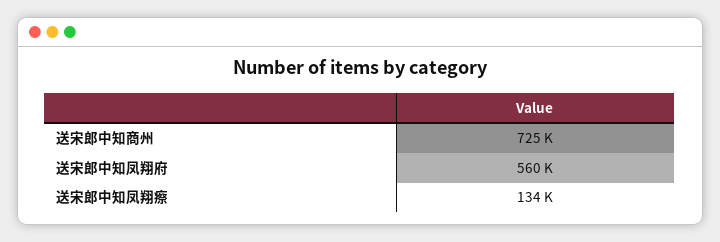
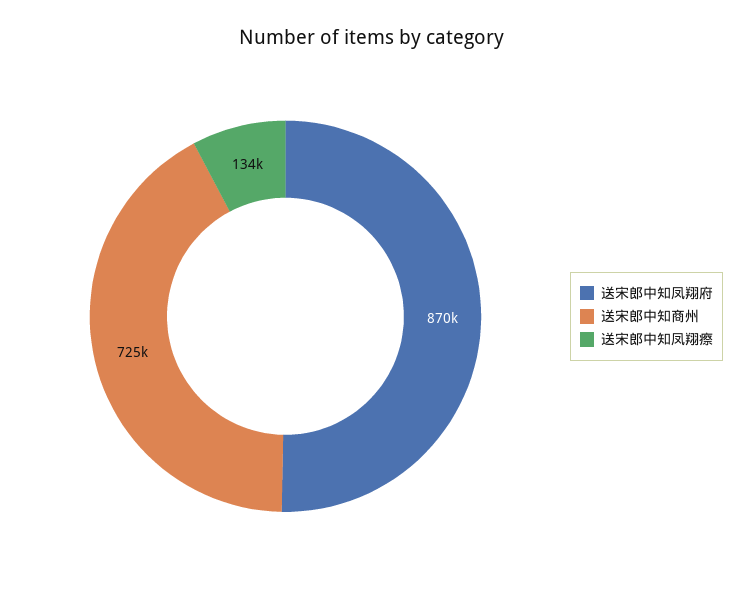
  {
    "送宋郎中知商州": 725000,
-   "送宋郎中知凤翔府": 560000,
+   "送宋郎中知凤翔府": 870000,
    "送宋郎中知凤翔瘵": 134000
  }

